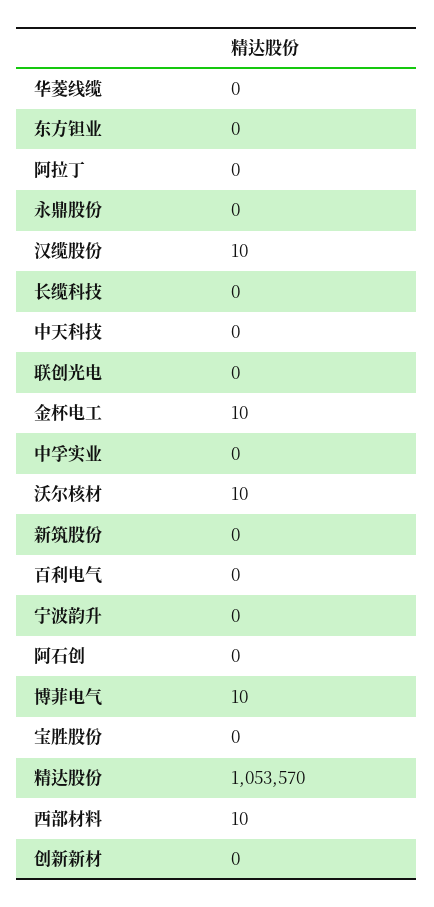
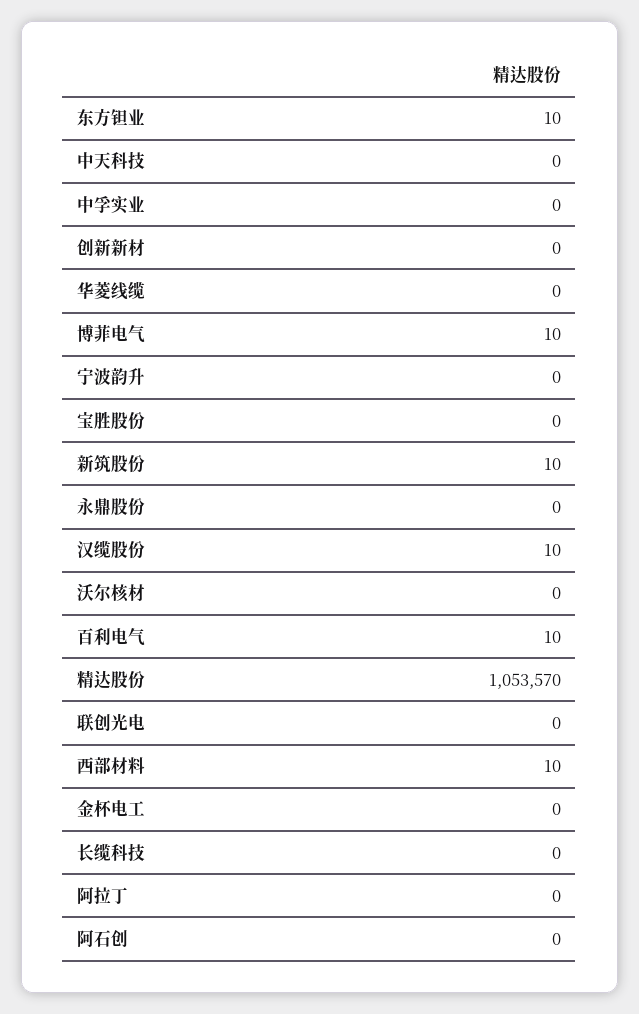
  {
    "华菱线缆": 0,
-   "东方钽业": 0,
+   "东方钽业": 10,
    "阿拉丁": 0,
    "永鼎股份": 0,
    "汉缆股份": 10,
    "长缆科技": 0,
    "中天科技": 0,
    "联创光电": 0,
-   "金杯电工": 10,
+   "金杯电工": 0,
    "中孚实业": 0,
-   "沃尔核材": 10,
+   "沃尔核材": 0,
-   "新筑股份": 0,
+   "新筑股份": 10,
-   "百利电气": 0,
+   "百利电气": 10,
    "宁波韵升": 0,
    "阿石创": 0,
    "博菲电气": 10,
    "宝胜股份": 0,
    "精达股份": 1053570,
    "西部材料": 10,
    "创新新材": 0
  }

